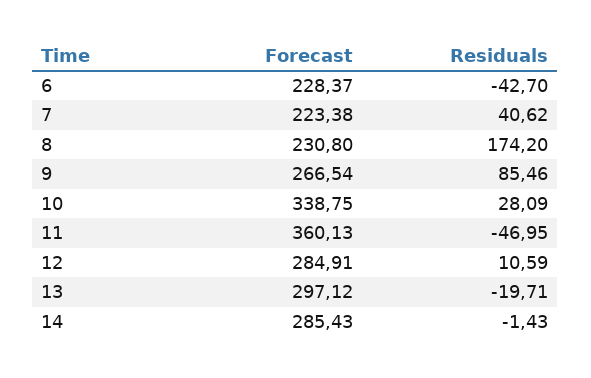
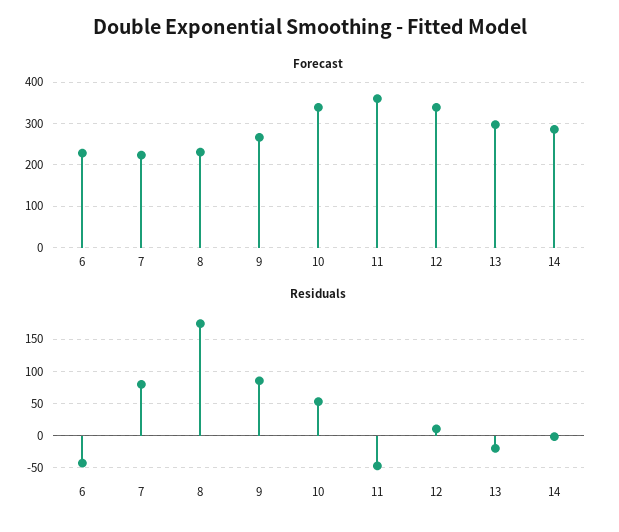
  {
    "Forecast": {
      "6": 228.37,
      "7": 223.38,
      "8": 230.8,
      "9": 266.54,
      "10": 338.75,
      "11": 360.13,
-     "12": 284.91,
+     "12": 340,
      "13": 297.12,
      "14": 285.43
    },
    "Residuals": {
      "6": -42.7,
-     "7": 40.62,
+     "7": 80,
      "8": 174.2,
      "9": 85.46,
-     "10": 28.09,
+     "10": 50,
      "11": -46.95,
      "12": 10.59,
      "13": -19.71,
      "14": -1.43
    }
  }

